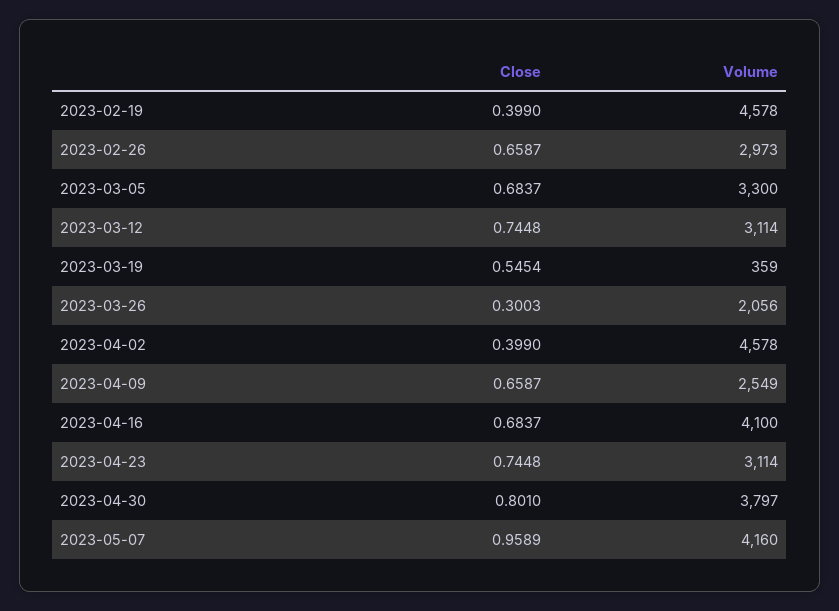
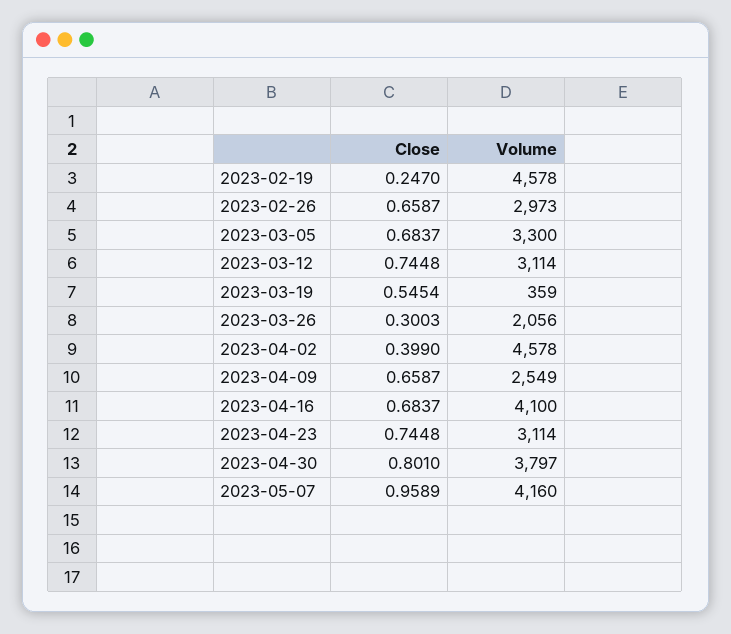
  {
    "Close": {
-     "2023-02-19": 0.399,
+     "2023-02-19": 0.247,
      "2023-02-26": 0.6587,
      "2023-03-05": 0.6837,
      "2023-03-12": 0.7448,
      "2023-03-19": 0.5454,
      "2023-03-26": 0.3003,
      "2023-04-02": 0.399,
      "2023-04-09": 0.6587,
      "2023-04-16": 0.6837,
      "2023-04-23": 0.7448,
      "2023-04-30": 0.801,
      "2023-05-07": 0.9589
    },
    "Volume": {
      "2023-02-19": 4578,
      "2023-02-26": 2973,
      "2023-03-05": 3300,
      "2023-03-12": 3114,
      "2023-03-19": 359,
      "2023-03-26": 2056,
      "2023-04-02": 4578,
      "2023-04-09": 2549,
      "2023-04-16": 4100,
      "2023-04-23": 3114,
      "2023-04-30": 3797,
      "2023-05-07": 4160
    }
  }

